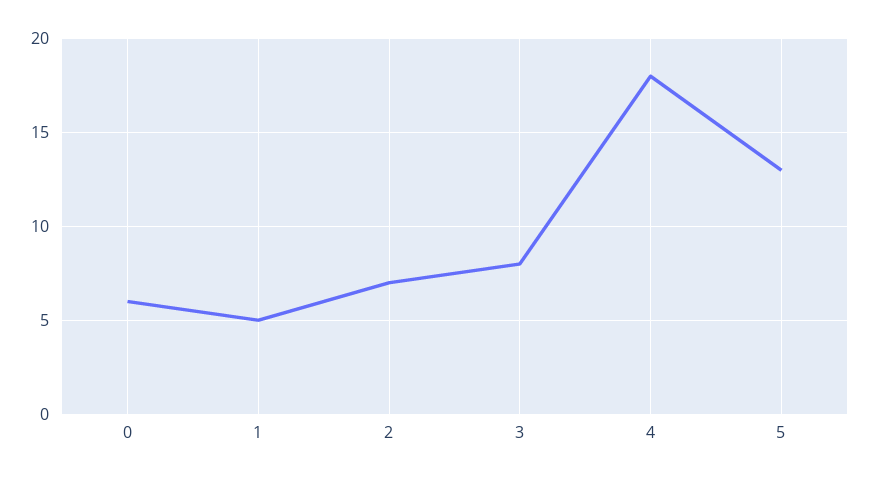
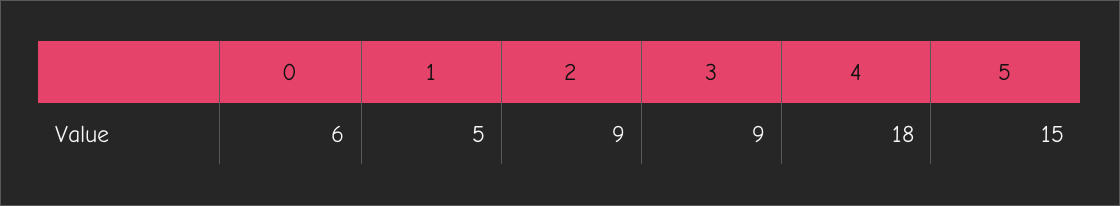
  {
    "0": 6,
    "1": 5,
-   "2": 7,
+   "2": 9,
-   "3": 8,
+   "3": 9,
    "4": 18,
-   "5": 13
+   "5": 15
  }

